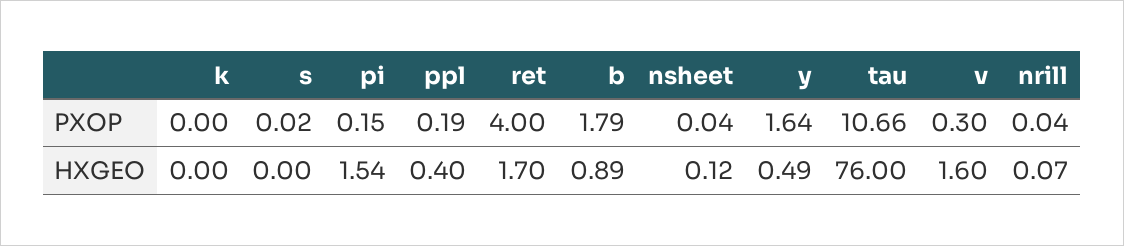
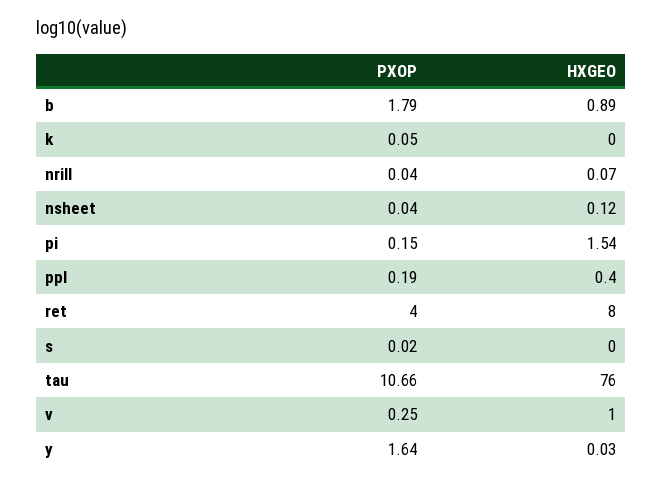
  {
    "k": {
-     "PXOP": 0,
+     "PXOP": 0.05,
      "HXGEO": 0
    },
    "s": {
      "PXOP": 0.02,
      "HXGEO": 0
    },
    "pi": {
      "PXOP": 0.15,
      "HXGEO": 1.54
    },
    "ppl": {
      "PXOP": 0.19,
      "HXGEO": 0.4
    },
    "ret": {
      "PXOP": 4,
-     "HXGEO": 1.7
+     "HXGEO": 8
    },
    "b": {
      "PXOP": 1.79,
      "HXGEO": 0.89
    },
    "nsheet": {
      "PXOP": 0.04,
      "HXGEO": 0.12
    },
    "y": {
      "PXOP": 1.64,
-     "HXGEO": 0.49
+     "HXGEO": 0.03
    },
    "tau": {
      "PXOP": 10.66,
      "HXGEO": 76
    },
    "v": {
-     "PXOP": 0.3,
+     "PXOP": 0.25,
-     "HXGEO": 1.6
+     "HXGEO": 1
    },
    "nrill": {
      "PXOP": 0.04,
      "HXGEO": 0.07
    }
  }

